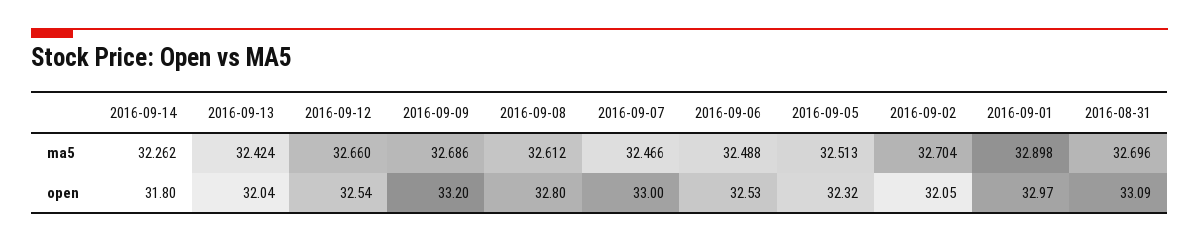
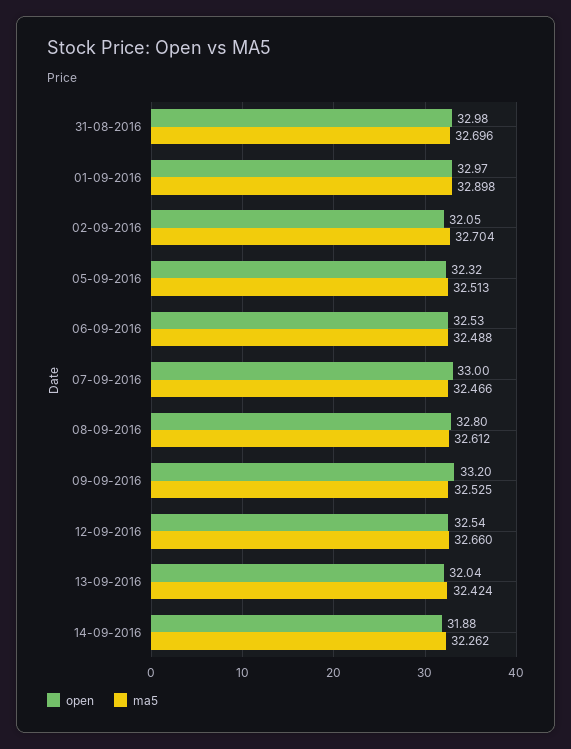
  {
    "ma5": {
      "2016-09-14": 32.262,
      "2016-09-13": 32.424,
      "2016-09-12": 32.66,
-     "2016-09-09": 32.686,
+     "2016-09-09": 32.525,
      "2016-09-08": 32.612,
      "2016-09-07": 32.466,
      "2016-09-06": 32.488,
      "2016-09-05": 32.513,
      "2016-09-02": 32.704,
      "2016-09-01": 32.898,
      "2016-08-31": 32.696
    },
    "open": {
-     "2016-09-14": 31.8,
+     "2016-09-14": 31.88,
      "2016-09-13": 32.04,
      "2016-09-12": 32.54,
      "2016-09-09": 33.2,
      "2016-09-08": 32.8,
      "2016-09-07": 33,
      "2016-09-06": 32.53,
      "2016-09-05": 32.32,
      "2016-09-02": 32.05,
      "2016-09-01": 32.97,
-     "2016-08-31": 33.09
+     "2016-08-31": 32.98
    }
  }

